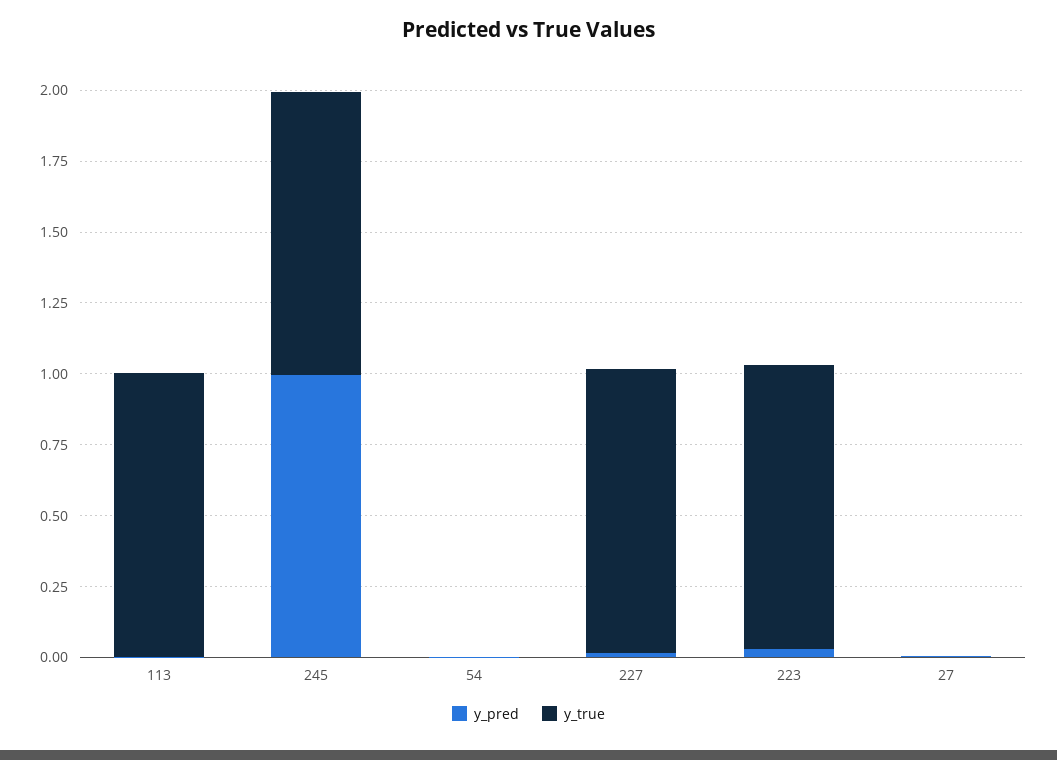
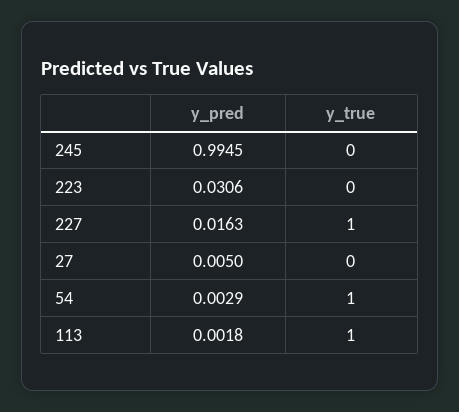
  {
    "y_pred": {
      "113": 0.0018,
      "245": 0.9945,
      "54": 0.0029,
      "227": 0.0163,
      "223": 0.0306,
      "27": 0.005
    },
    "y_true": {
      "113": 1,
-     "245": 1,
+     "245": 0,
-     "54": 0,
+     "54": 1,
      "227": 1,
-     "223": 1,
+     "223": 0,
      "27": 0
    }
  }

